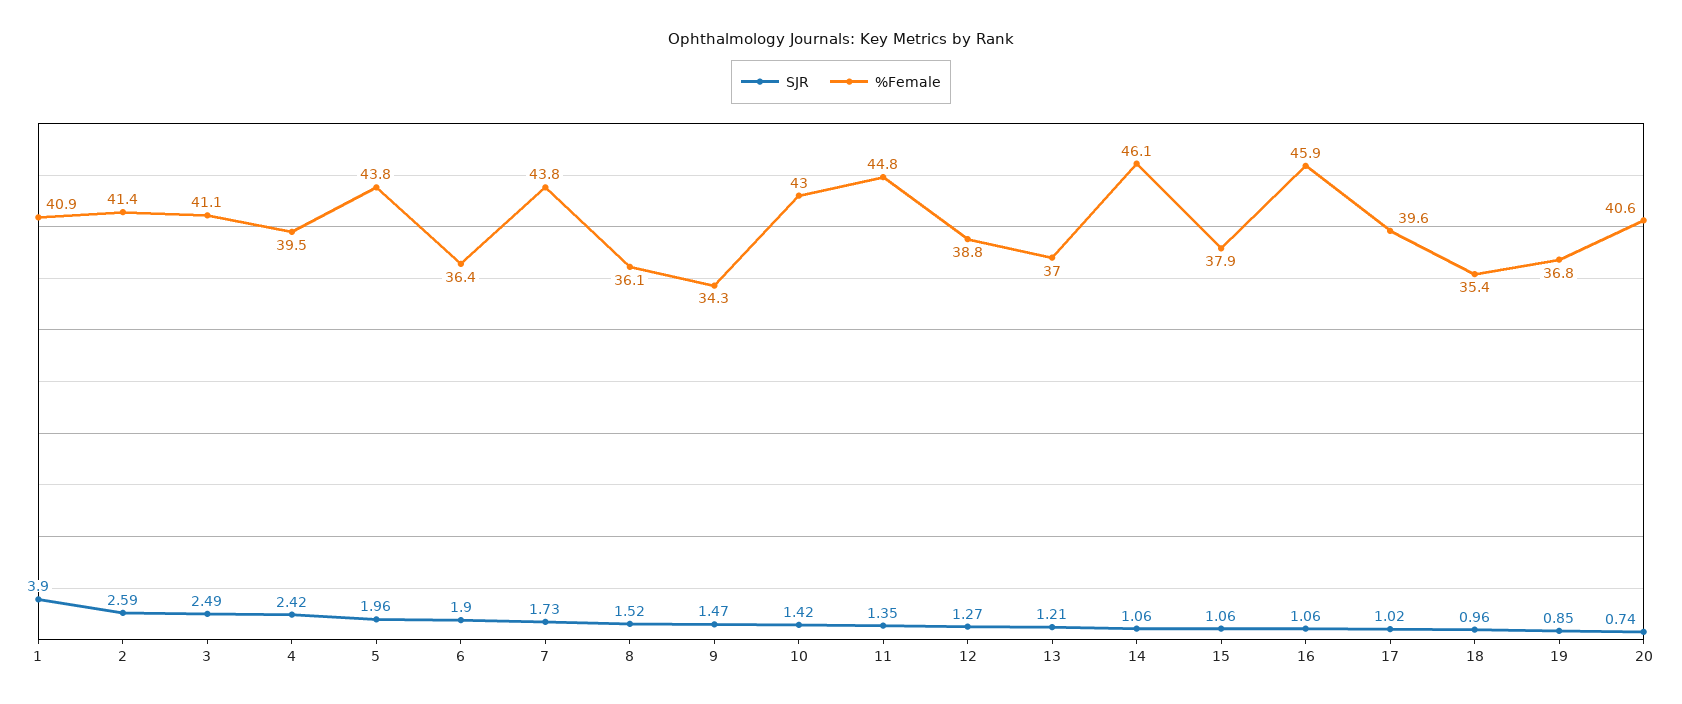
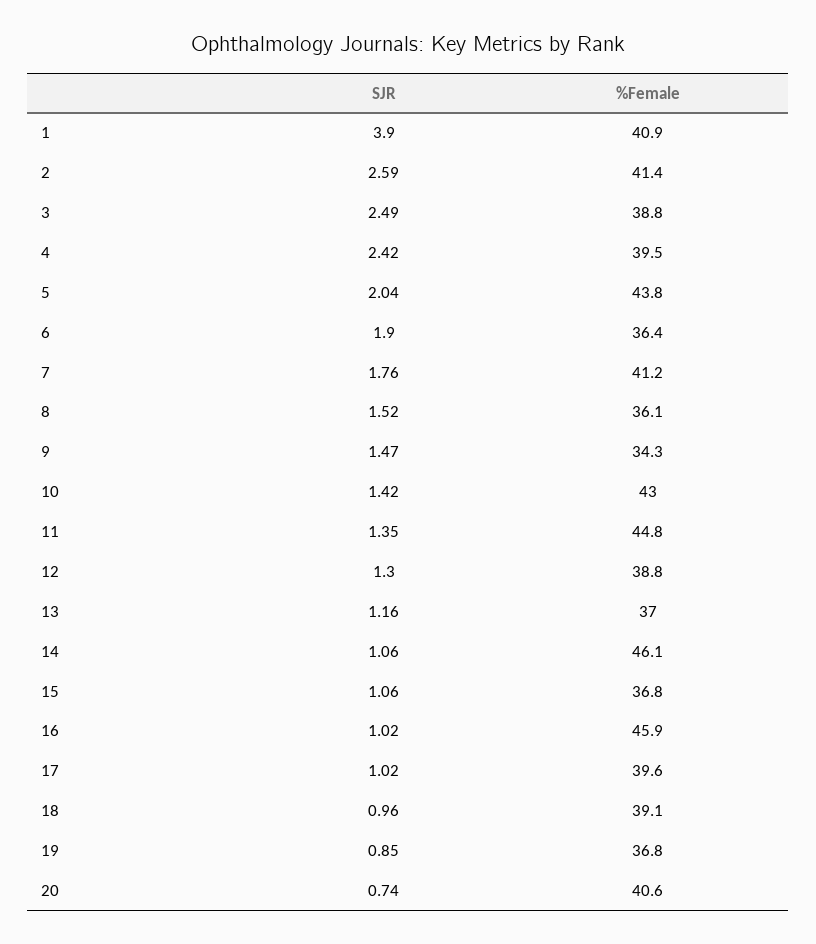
  {
    "SJR": {
      "1": 3.9,
      "2": 2.59,
      "3": 2.49,
      "4": 2.42,
-     "5": 1.96,
+     "5": 2.04,
      "6": 1.9,
-     "7": 1.73,
+     "7": 1.76,
      "8": 1.52,
      "9": 1.47,
      "10": 1.42,
      "11": 1.35,
-     "12": 1.27,
+     "12": 1.3,
-     "13": 1.21,
+     "13": 1.16,
      "14": 1.06,
      "15": 1.06,
-     "16": 1.06,
+     "16": 1.02,
      "17": 1.02,
      "18": 0.96,
      "19": 0.85,
      "20": 0.74
    },
    "%Female": {
      "1": 40.9,
      "2": 41.4,
-     "3": 41.1,
+     "3": 38.8,
      "4": 39.5,
      "5": 43.8,
      "6": 36.4,
-     "7": 43.8,
+     "7": 41.2,
      "8": 36.1,
      "9": 34.3,
      "10": 43,
      "11": 44.8,
      "12": 38.8,
      "13": 37,
      "14": 46.1,
-     "15": 37.9,
+     "15": 36.8,
      "16": 45.9,
      "17": 39.6,
-     "18": 35.4,
+     "18": 39.1,
      "19": 36.8,
      "20": 40.6
    }
  }

